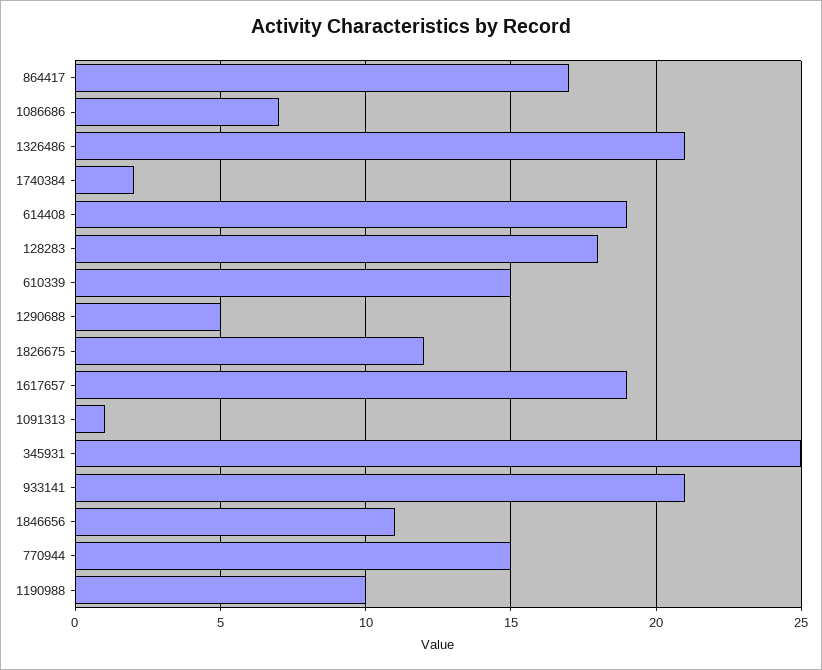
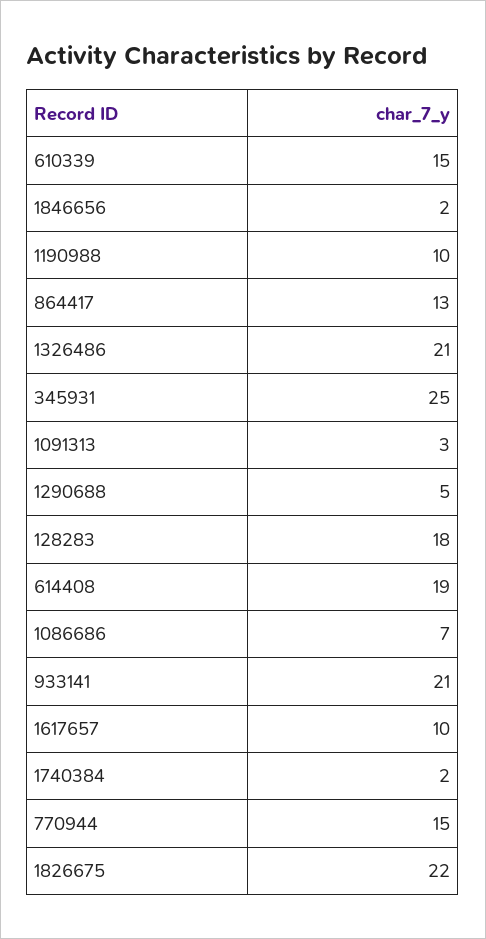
  {
-   "864417": 17,
+   "864417": 13,
    "1086686": 7,
    "1326486": 21,
    "1740384": 2,
    "614408": 19,
    "128283": 18,
    "610339": 15,
    "1290688": 5,
-   "1826675": 12,
+   "1826675": 22,
-   "1617657": 19,
+   "1617657": 10,
-   "1091313": 1,
+   "1091313": 3,
    "345931": 25,
    "933141": 21,
-   "1846656": 11,
+   "1846656": 2,
    "770944": 15,
    "1190988": 10
  }

